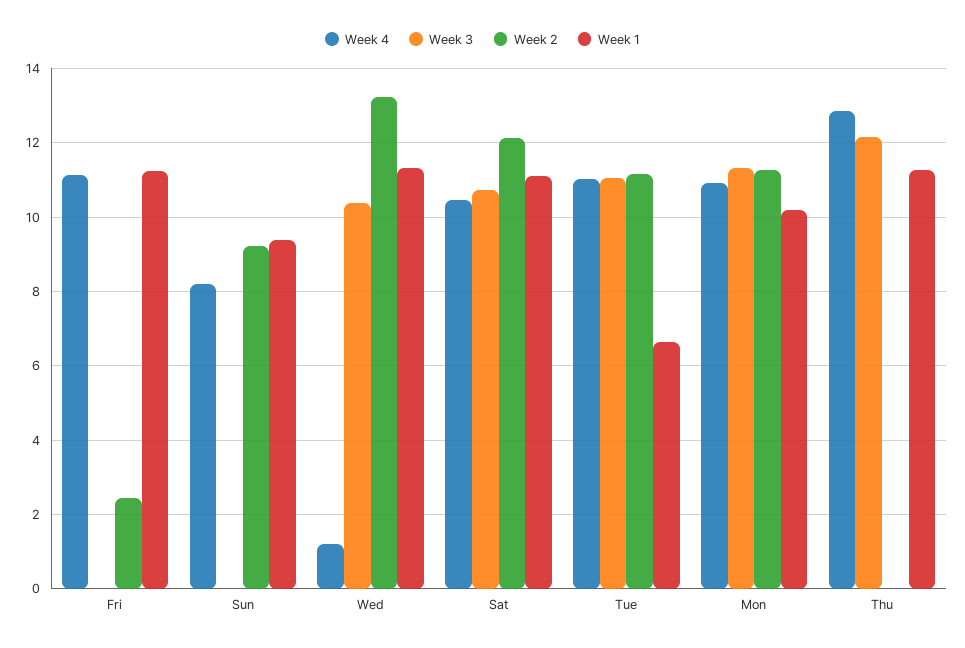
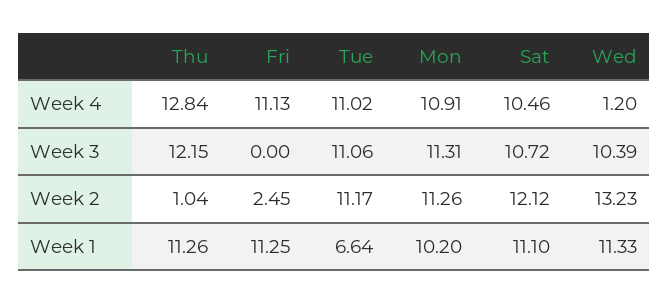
  {
    "Week 4": {
      "Fri": 11.13,
-     "Sun": 8.2,
      "Wed": 1.2,
      "Sat": 10.46,
      "Tue": 11.02,
      "Mon": 10.91,
      "Thu": 12.84
    },
    "Week 3": {
      "Fri": 0,
-     "Sun": 0,
      "Wed": 10.39,
      "Sat": 10.72,
      "Tue": 11.06,
      "Mon": 11.31,
      "Thu": 12.15
    },
    "Week 2": {
      "Fri": 2.45,
-     "Sun": 9.2,
      "Wed": 13.23,
      "Sat": 12.12,
      "Tue": 11.17,
      "Mon": 11.26,
-     "Thu": 0
+     "Thu": 1.04
    },
    "Week 1": {
      "Fri": 11.25,
-     "Sun": 9.4,
      "Wed": 11.33,
      "Sat": 11.1,
      "Tue": 6.64,
      "Mon": 10.2,
      "Thu": 11.26
    }
  }

